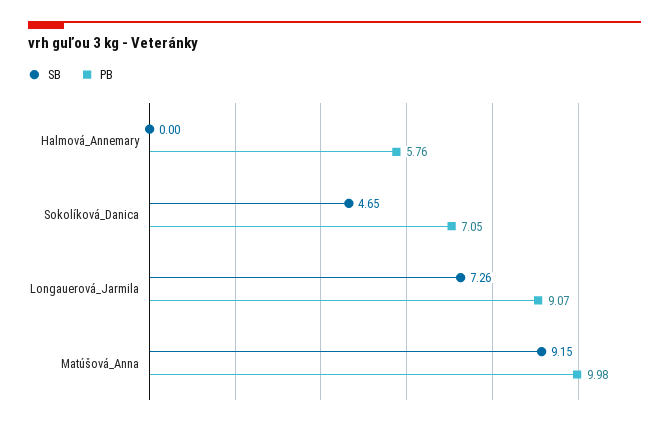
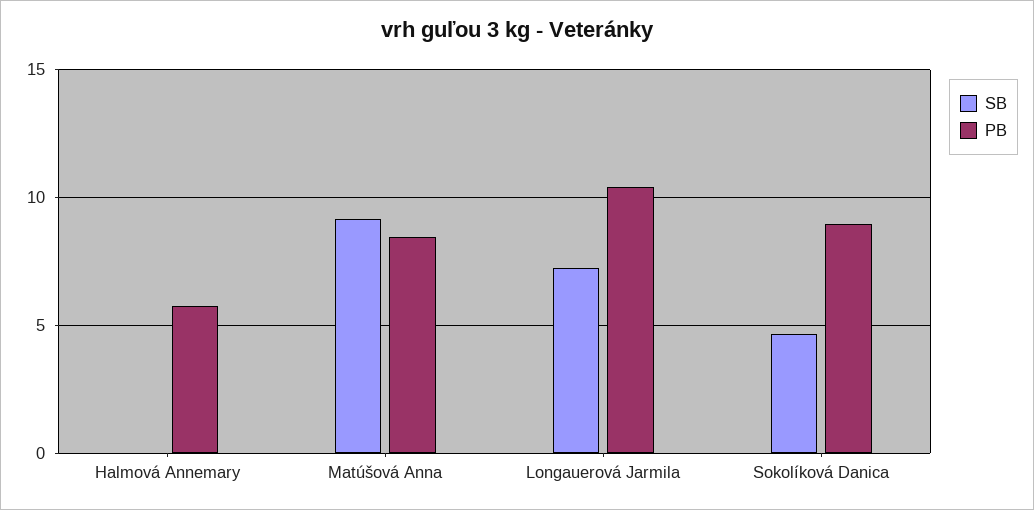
  {
    "SB": {
      "Halmová_Annemary": 0,
      "Sokolíková_Danica": 4.65,
      "Longauerová_Jarmila": 7.26,
      "Matúšová_Anna": 9.15
    },
    "PB": {
      "Halmová_Annemary": 5.76,
-     "Sokolíková_Danica": 7.05,
+     "Sokolíková_Danica": 9,
-     "Longauerová_Jarmila": 9.07,
+     "Longauerová_Jarmila": 10.5,
-     "Matúšová_Anna": 9.98
+     "Matúšová_Anna": 8.5
    }
  }

